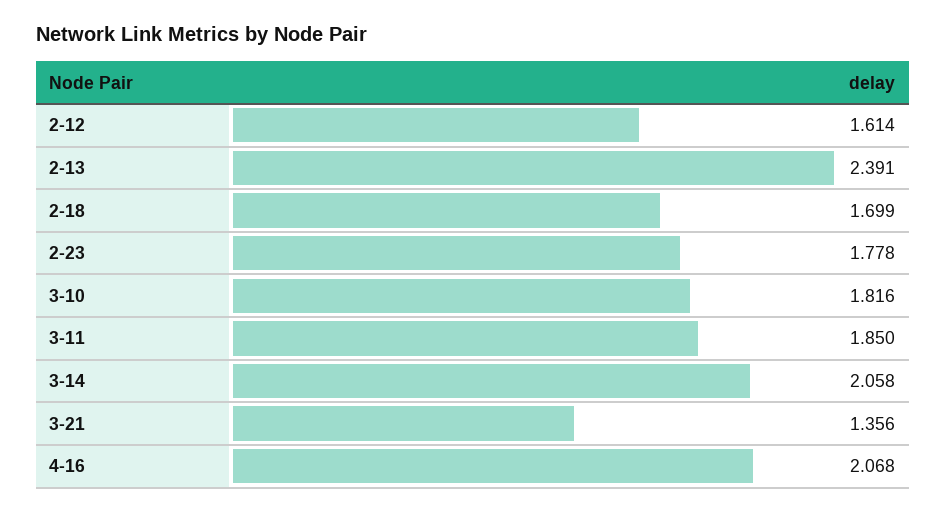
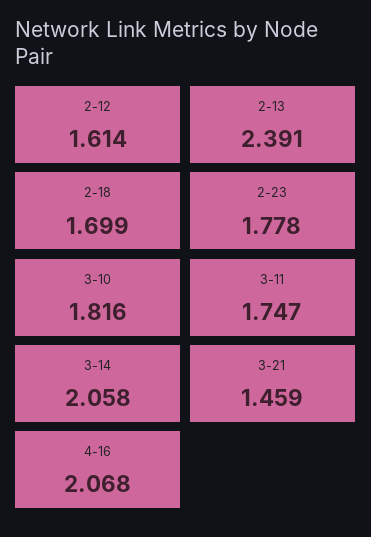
  {
    "2-12": 1.614,
    "2-13": 2.391,
    "2-18": 1.699,
    "2-23": 1.778,
    "3-10": 1.816,
-   "3-11": 1.85,
+   "3-11": 1.747,
    "3-14": 2.058,
-   "3-21": 1.356,
+   "3-21": 1.459,
    "4-16": 2.068
  }

